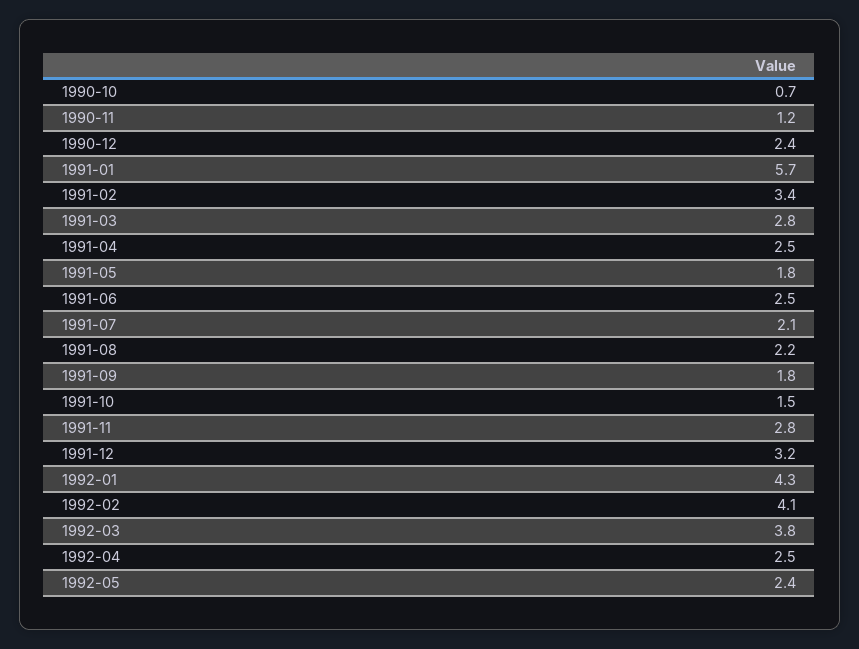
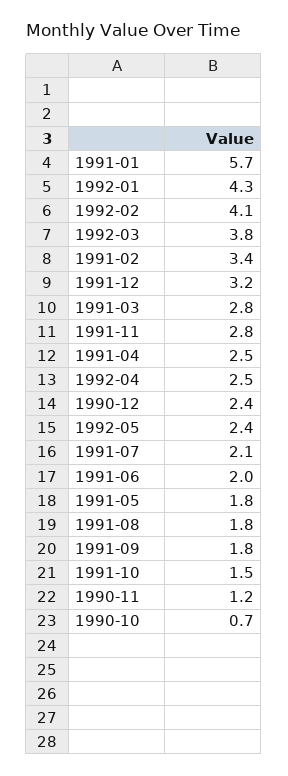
  {
    "1990-10": 0.7,
    "1990-11": 1.2,
    "1990-12": 2.4,
    "1991-01": 5.7,
    "1991-02": 3.4,
    "1991-03": 2.8,
    "1991-04": 2.5,
    "1991-05": 1.8,
-   "1991-06": 2.5,
+   "1991-06": 2,
    "1991-07": 2.1,
-   "1991-08": 2.2,
+   "1991-08": 1.8,
    "1991-09": 1.8,
    "1991-10": 1.5,
    "1991-11": 2.8,
    "1991-12": 3.2,
    "1992-01": 4.3,
    "1992-02": 4.1,
    "1992-03": 3.8,
    "1992-04": 2.5,
    "1992-05": 2.4
  }

